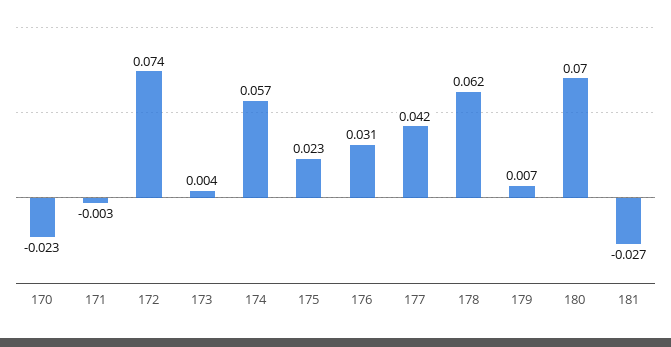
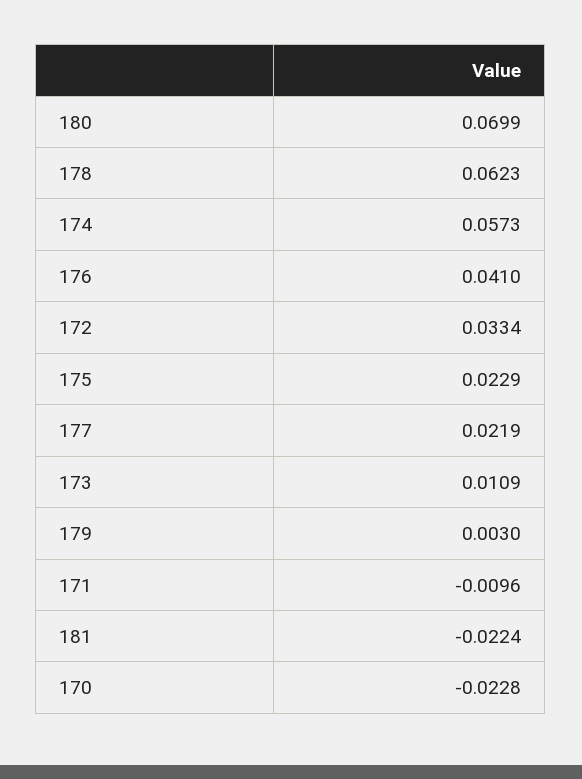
  {
    "170": -0.0228,
-   "171": -0.003,
+   "171": -0.0096,
-   "172": 0.074,
+   "172": 0.0334,
-   "173": 0.004,
+   "173": 0.0109,
    "174": 0.0573,
    "175": 0.0229,
-   "176": 0.031,
+   "176": 0.041,
-   "177": 0.042,
+   "177": 0.0219,
    "178": 0.0623,
-   "179": 0.007,
+   "179": 0.003,
    "180": 0.0699,
-   "181": -0.027
+   "181": -0.0224
  }

